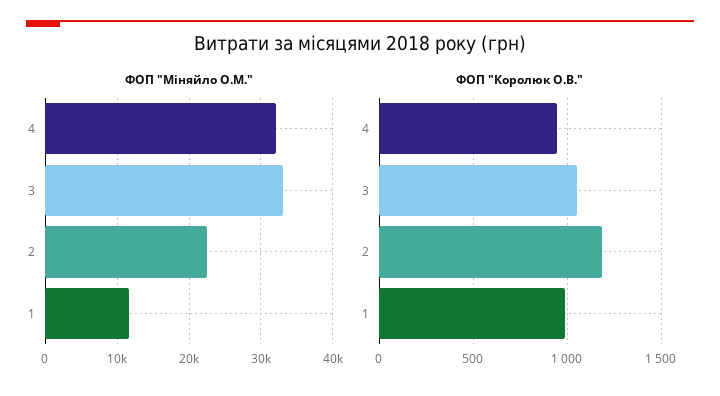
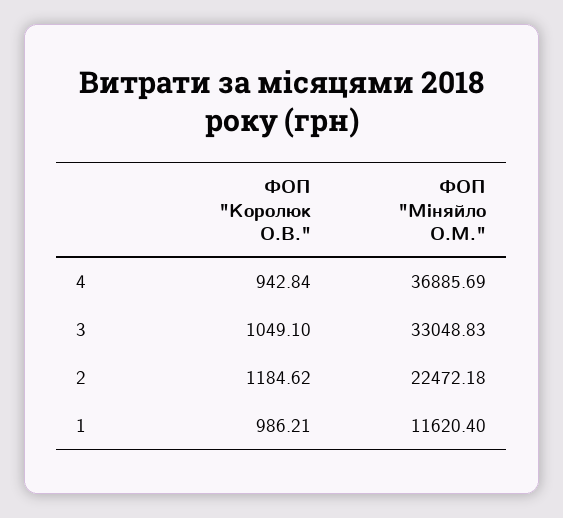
  {
    "ФОП \"Міняйло О.М.\"": {
-     "4": 32000,
+     "4": 36885.69,
      "3": 33048.83,
      "2": 22472.18,
      "1": 11620.4
    },
    "ФОП \"Королюк О.В.\"": {
      "4": 942.84,
      "3": 1049.1,
      "2": 1184.62,
      "1": 986.21
    }
  }

